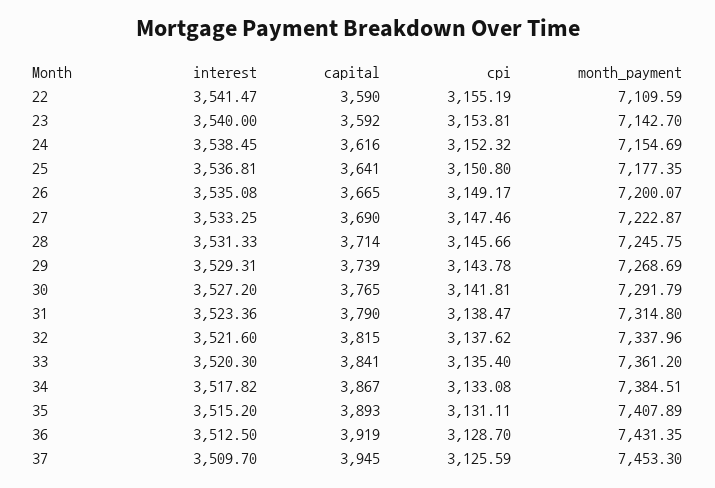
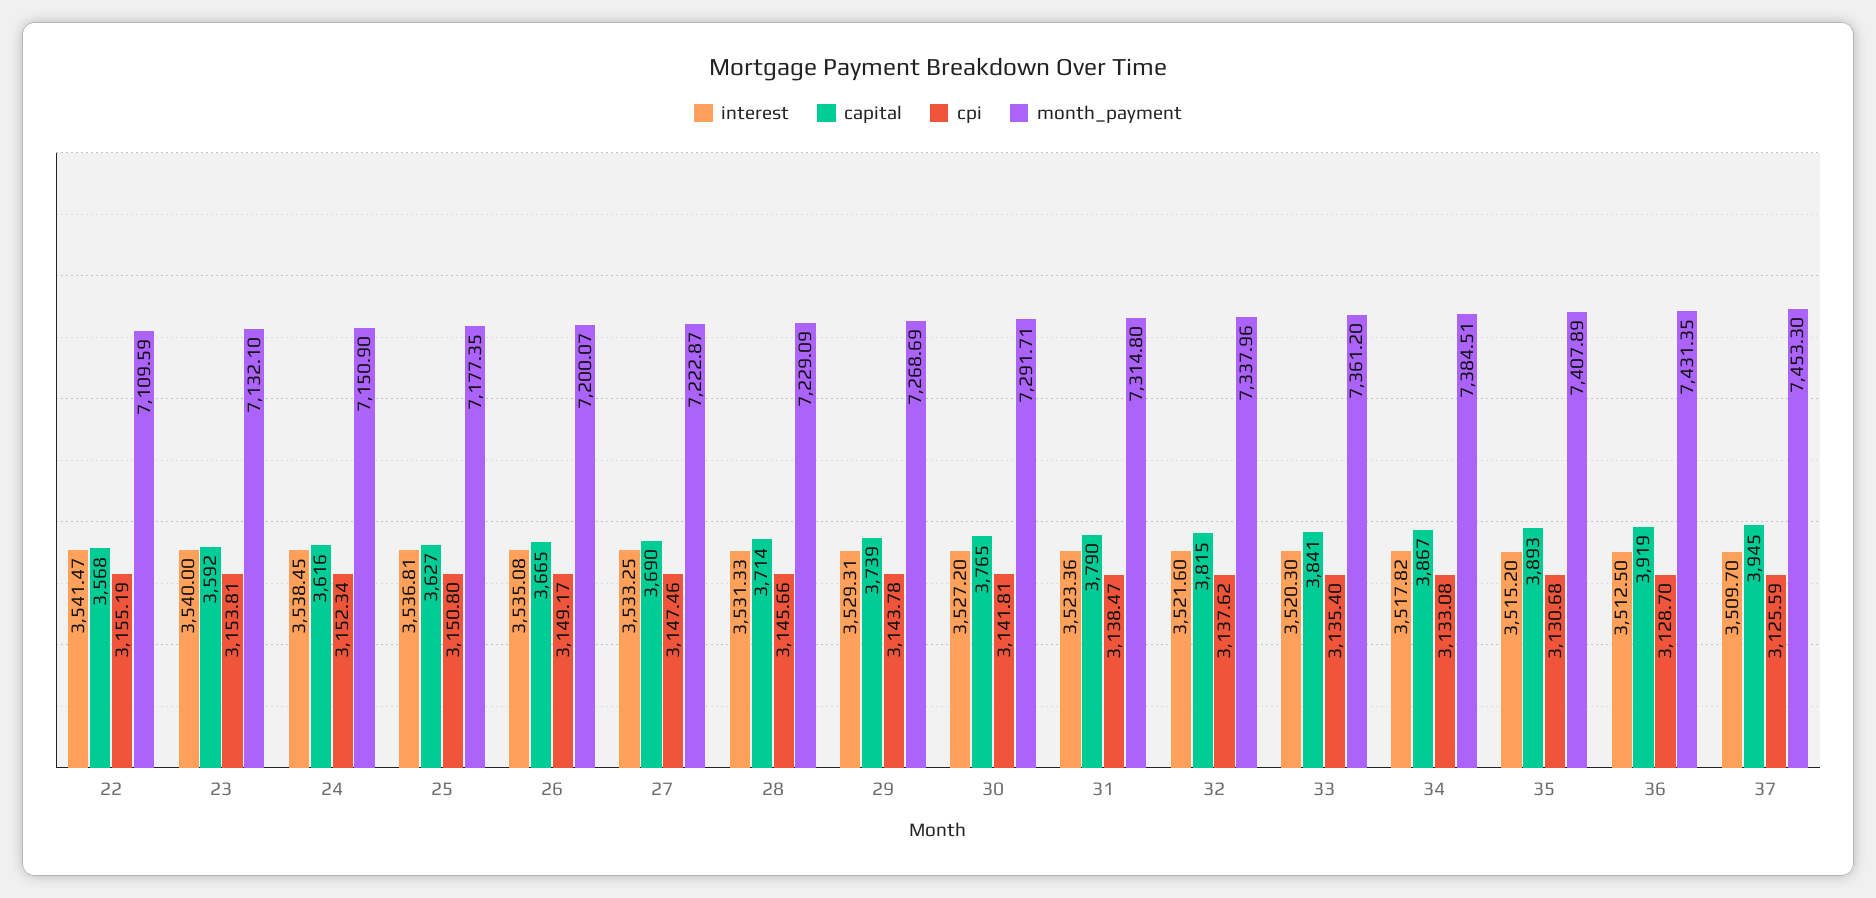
  {
    "interest": {
      "22": 3541.47,
      "23": 3540,
      "24": 3538.45,
      "25": 3536.81,
      "26": 3535.08,
      "27": 3533.25,
      "28": 3531.33,
      "29": 3529.31,
      "30": 3527.2,
      "31": 3523.36,
      "32": 3521.6,
      "33": 3520.3,
      "34": 3517.82,
      "35": 3515.2,
      "36": 3512.5,
      "37": 3509.7
    },
    "capital": {
-     "22": 3590,
+     "22": 3568,
      "23": 3592,
      "24": 3616,
-     "25": 3641,
+     "25": 3627,
      "26": 3665,
      "27": 3690,
      "28": 3714,
      "29": 3739,
      "30": 3765,
      "31": 3790,
      "32": 3815,
      "33": 3841,
      "34": 3867,
      "35": 3893,
      "36": 3919,
      "37": 3945
    },
    "cpi": {
      "22": 3155.19,
      "23": 3153.81,
-     "24": 3152.32,
+     "24": 3152.34,
      "25": 3150.8,
      "26": 3149.17,
      "27": 3147.46,
      "28": 3145.66,
      "29": 3143.78,
      "30": 3141.81,
      "31": 3138.47,
      "32": 3137.62,
      "33": 3135.4,
      "34": 3133.08,
-     "35": 3131.11,
+     "35": 3130.68,
      "36": 3128.7,
      "37": 3125.59
    },
    "month_payment": {
      "22": 7109.59,
-     "23": 7142.7,
+     "23": 7132.1,
-     "24": 7154.69,
+     "24": 7150.9,
      "25": 7177.35,
      "26": 7200.07,
      "27": 7222.87,
-     "28": 7245.75,
+     "28": 7229.09,
      "29": 7268.69,
-     "30": 7291.79,
+     "30": 7291.71,
      "31": 7314.8,
      "32": 7337.96,
      "33": 7361.2,
      "34": 7384.51,
      "35": 7407.89,
      "36": 7431.35,
      "37": 7453.3
    }
  }

